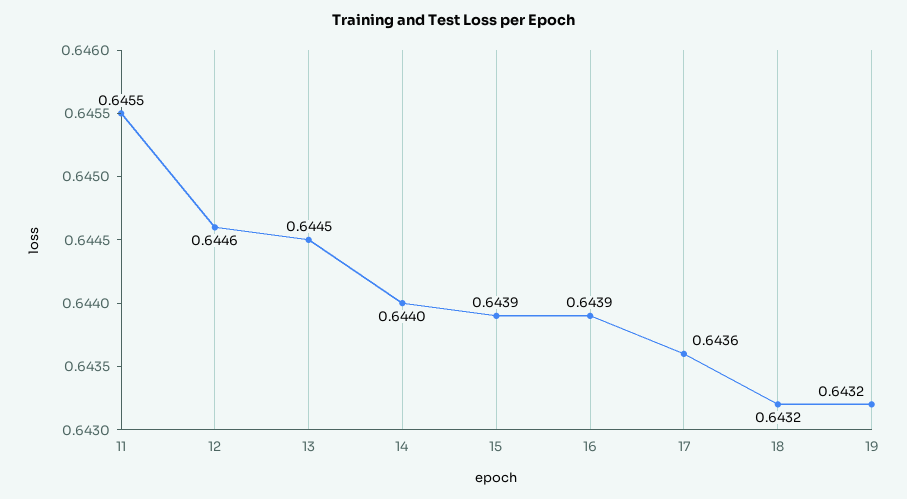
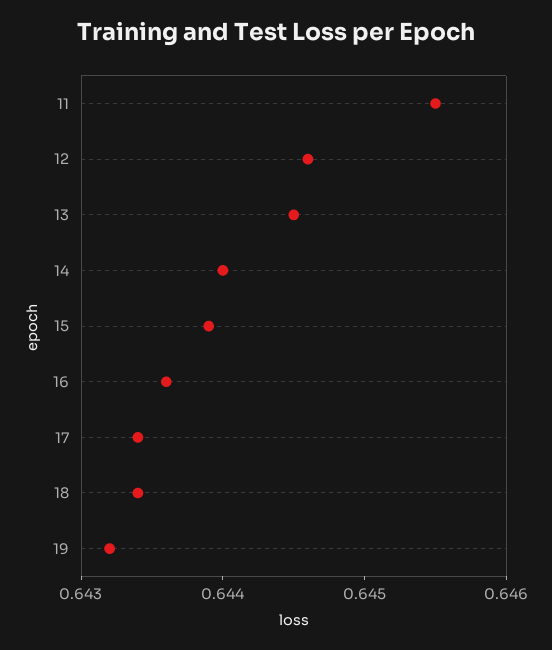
  {
    "11": 0.6455,
    "12": 0.6446,
    "13": 0.6445,
    "14": 0.644,
    "15": 0.6439,
-   "16": 0.6439,
+   "16": 0.6436,
-   "17": 0.6436,
+   "17": 0.6434,
-   "18": 0.6432,
+   "18": 0.6434,
    "19": 0.6432
  }

